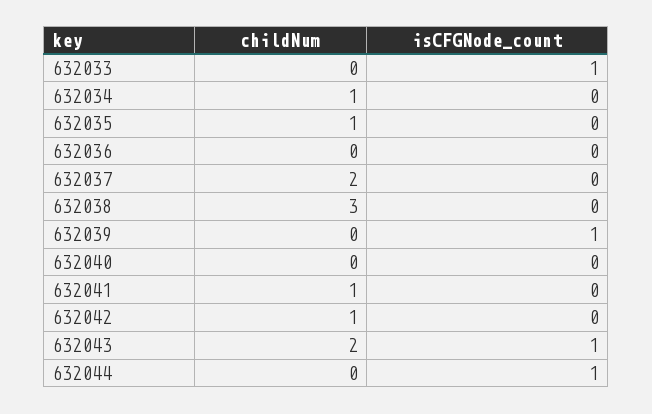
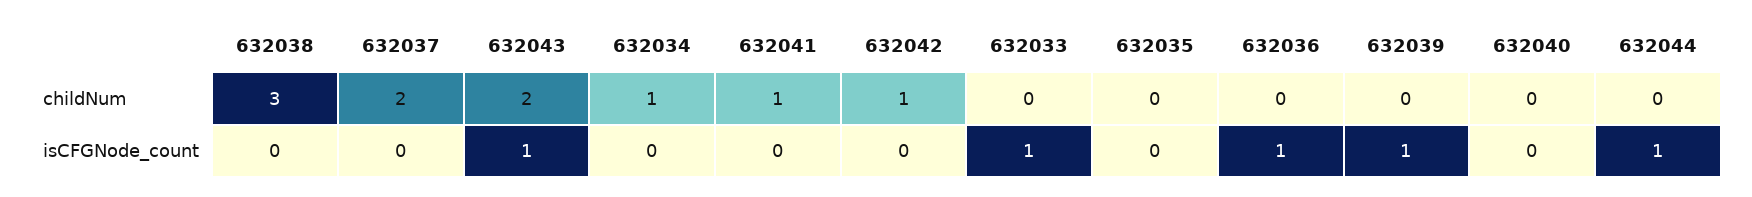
  {
    "childNum": {
      "632033": 0,
      "632034": 1,
-     "632035": 1,
+     "632035": 0,
      "632036": 0,
      "632037": 2,
      "632038": 3,
      "632039": 0,
      "632040": 0,
      "632041": 1,
      "632042": 1,
      "632043": 2,
      "632044": 0
    },
    "isCFGNode_count": {
      "632033": 1,
      "632034": 0,
      "632035": 0,
-     "632036": 0,
+     "632036": 1,
      "632037": 0,
      "632038": 0,
      "632039": 1,
      "632040": 0,
      "632041": 0,
      "632042": 0,
      "632043": 1,
      "632044": 1
    }
  }

